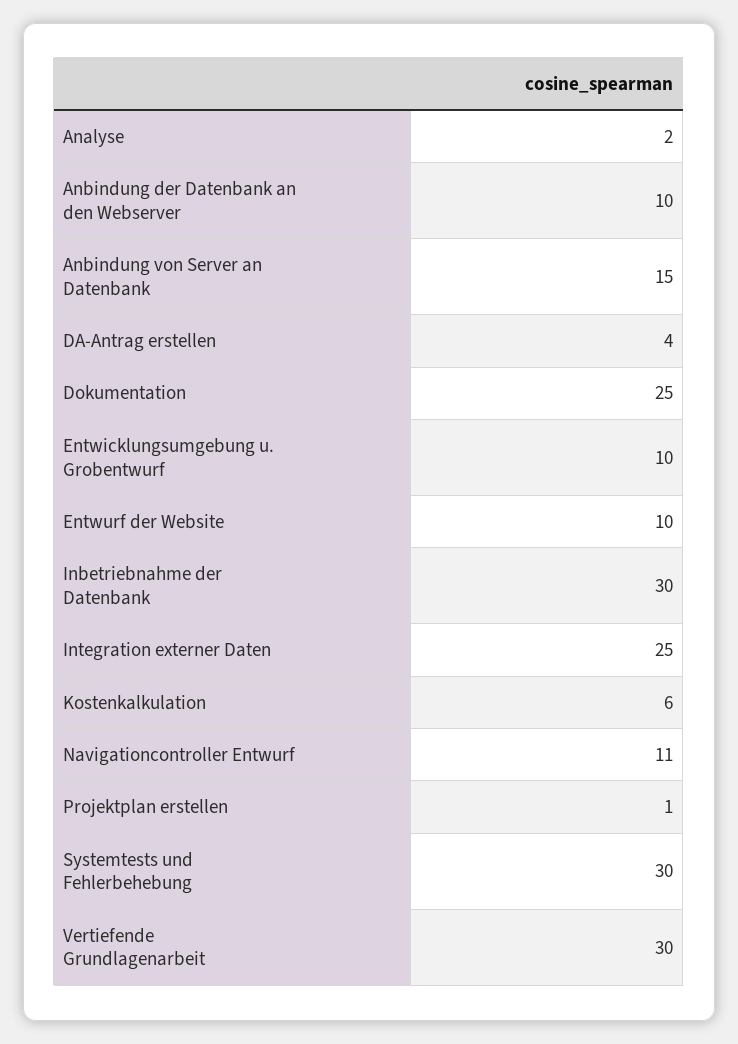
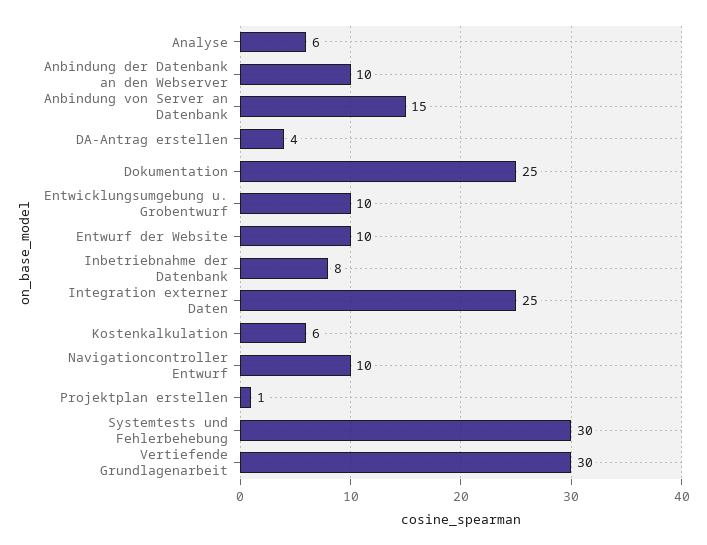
  {
-   "Analyse": 2,
+   "Analyse": 6,
    "Anbindung der Datenbank an den Webserver": 10,
    "Anbindung von Server an Datenbank": 15,
    "DA-Antrag erstellen": 4,
    "Dokumentation": 25,
    "Entwicklungsumgebung u. Grobentwurf": 10,
    "Entwurf der Website": 10,
-   "Inbetriebnahme der Datenbank": 30,
+   "Inbetriebnahme der Datenbank": 8,
    "Integration externer Daten": 25,
    "Kostenkalkulation": 6,
-   "Navigationcontroller Entwurf": 11,
+   "Navigationcontroller Entwurf": 10,
    "Projektplan erstellen": 1,
    "Systemtests und Fehlerbehebung": 30,
    "Vertiefende Grundlagenarbeit": 30
  }

